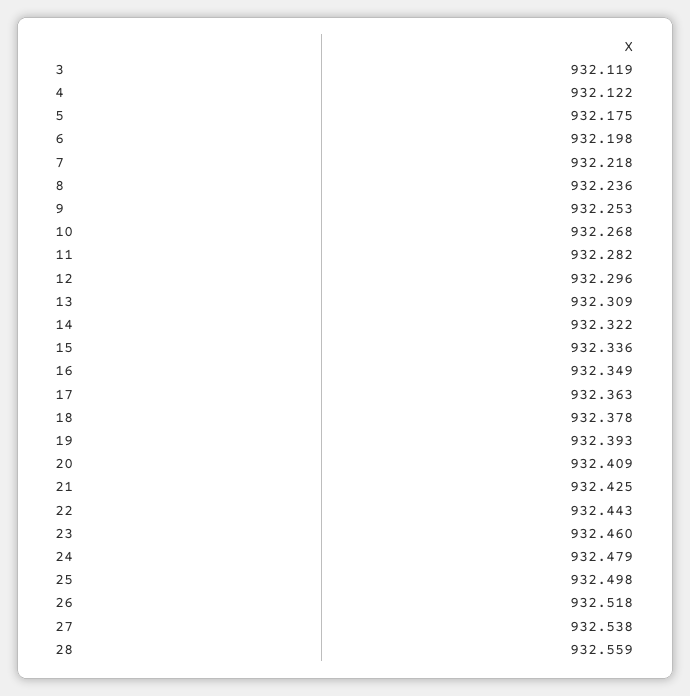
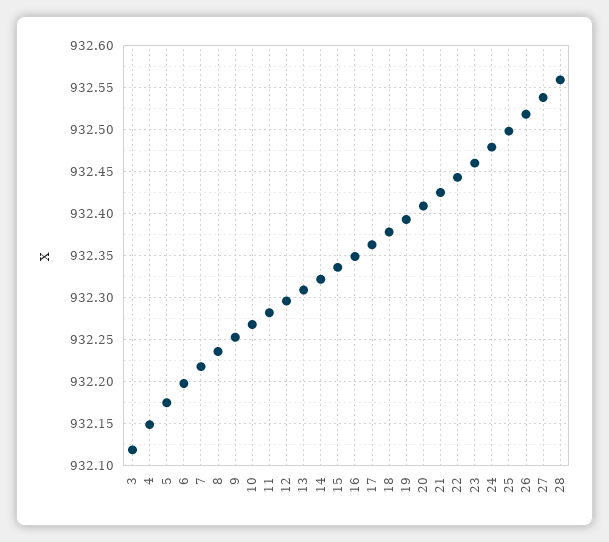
  {
    "3": 932.119,
-   "4": 932.122,
+   "4": 932.15,
    "5": 932.175,
    "6": 932.198,
    "7": 932.218,
    "8": 932.236,
    "9": 932.253,
    "10": 932.268,
    "11": 932.282,
    "12": 932.296,
    "13": 932.309,
    "14": 932.322,
    "15": 932.336,
    "16": 932.349,
    "17": 932.363,
    "18": 932.378,
    "19": 932.393,
    "20": 932.409,
    "21": 932.425,
    "22": 932.443,
    "23": 932.46,
    "24": 932.479,
    "25": 932.498,
    "26": 932.518,
    "27": 932.538,
    "28": 932.559
  }

